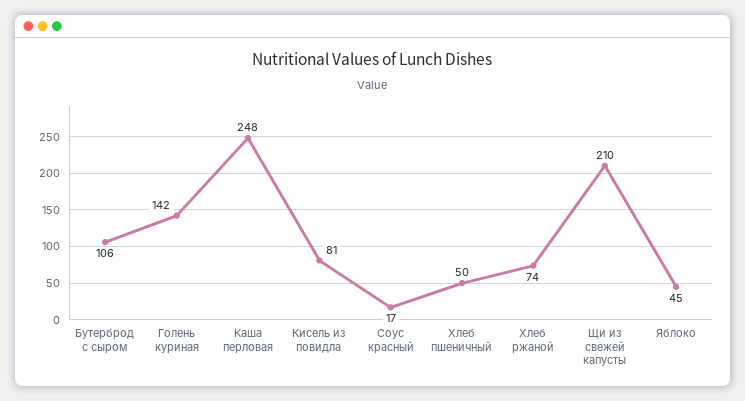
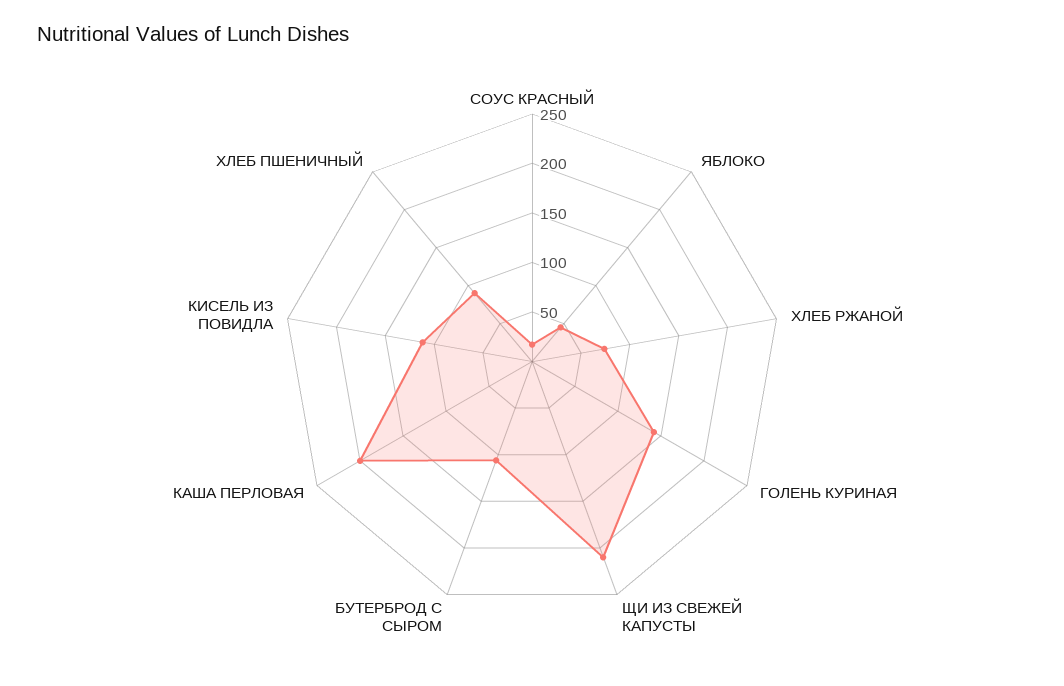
  {
    "Бутерброд с сыром": 106,
    "Голень куриная": 142,
-   "Каша перловая": 248,
+   "Каша перловая": 200,
-   "Кисель из повидла": 81,
+   "Кисель из повидла": 110,
    "Соус красный": 17,
-   "Хлеб пшеничный": 50,
+   "Хлеб пшеничный": 90,
    "Хлеб ржаной": 74,
    "Щи из свежей капусты": 210,
    "Яблоко": 45
  }

